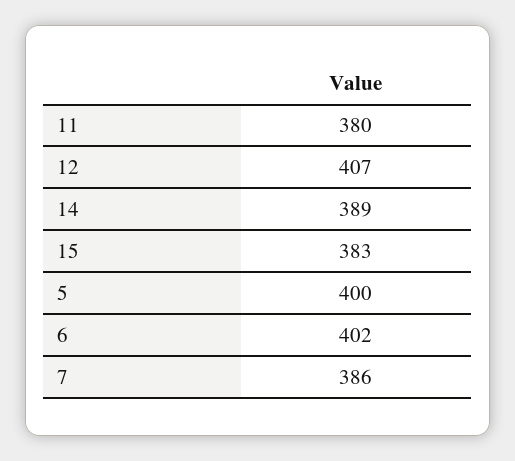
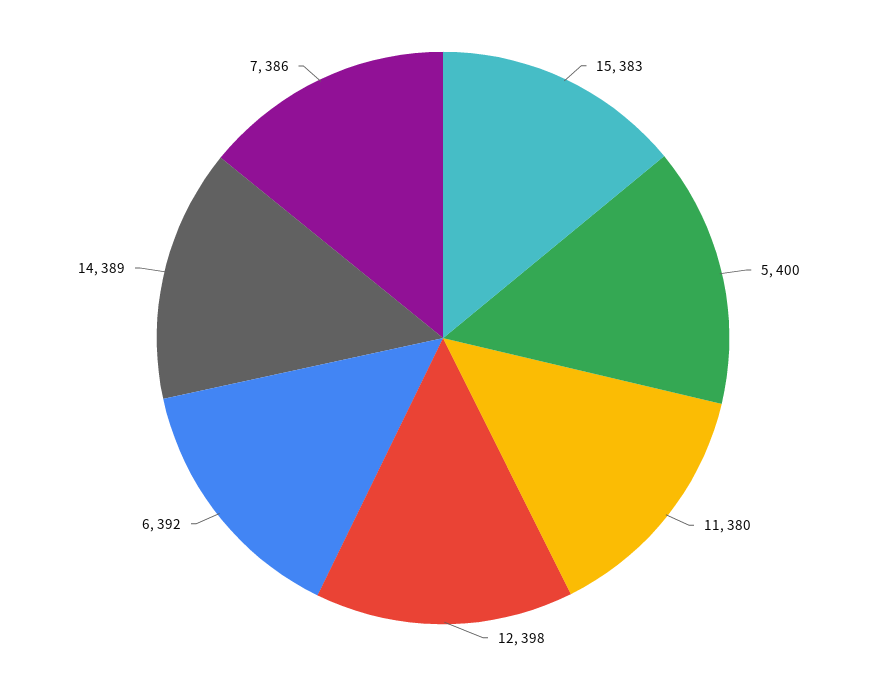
  {
    "11": 380,
-   "12": 407,
+   "12": 398,
    "14": 389,
    "15": 383,
    "5": 400,
-   "6": 402,
+   "6": 392,
    "7": 386
  }

